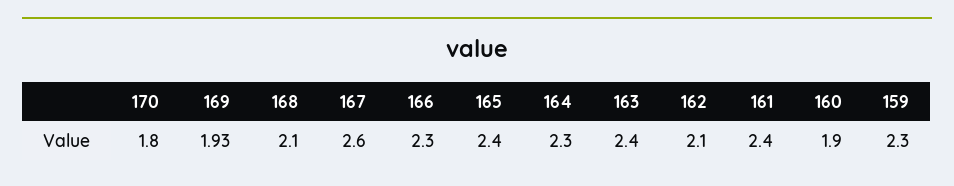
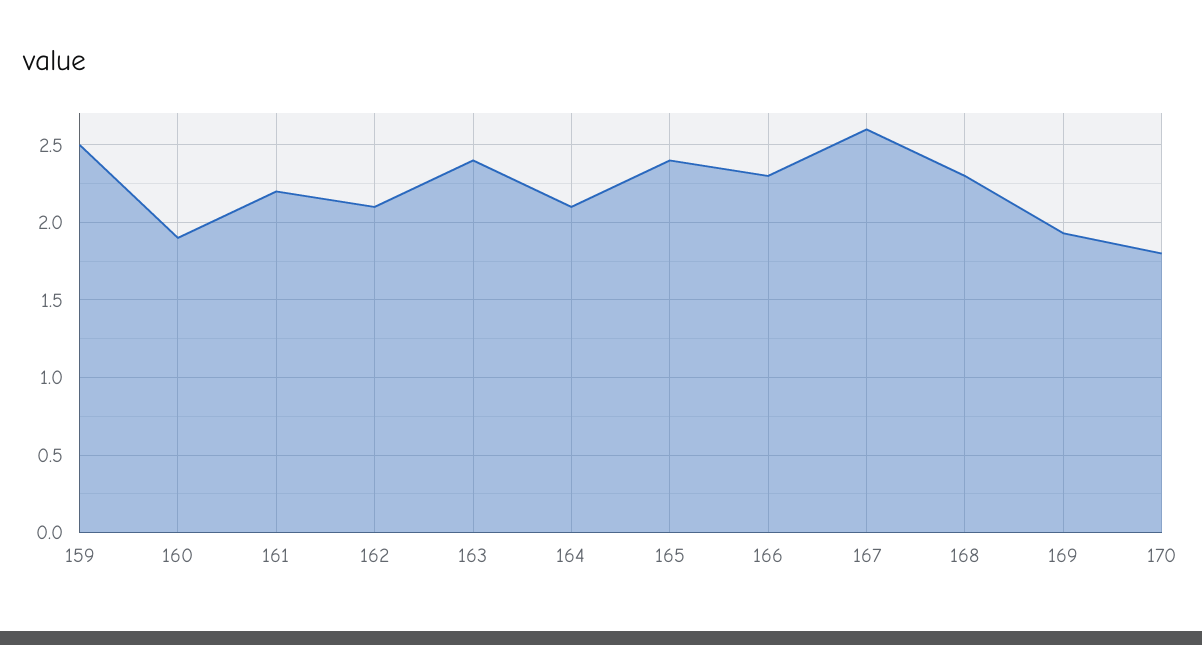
  {
    "170": 1.8,
    "169": 1.93,
-   "168": 2.1,
+   "168": 2.3,
    "167": 2.6,
    "166": 2.3,
    "165": 2.4,
-   "164": 2.3,
+   "164": 2.1,
    "163": 2.4,
    "162": 2.1,
-   "161": 2.4,
+   "161": 2.2,
    "160": 1.9,
-   "159": 2.3
+   "159": 2.5
  }

